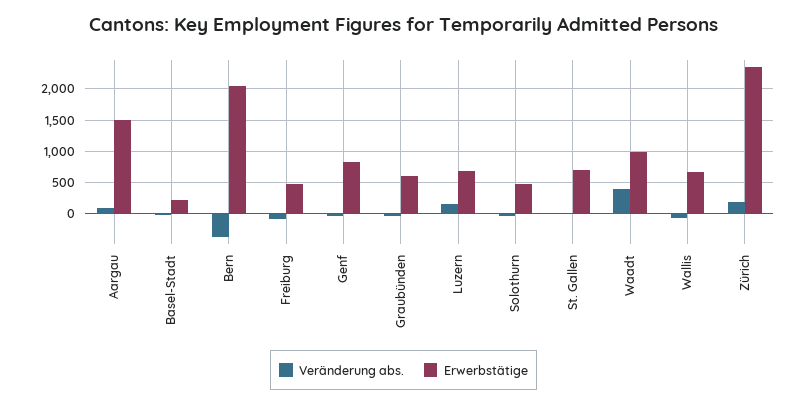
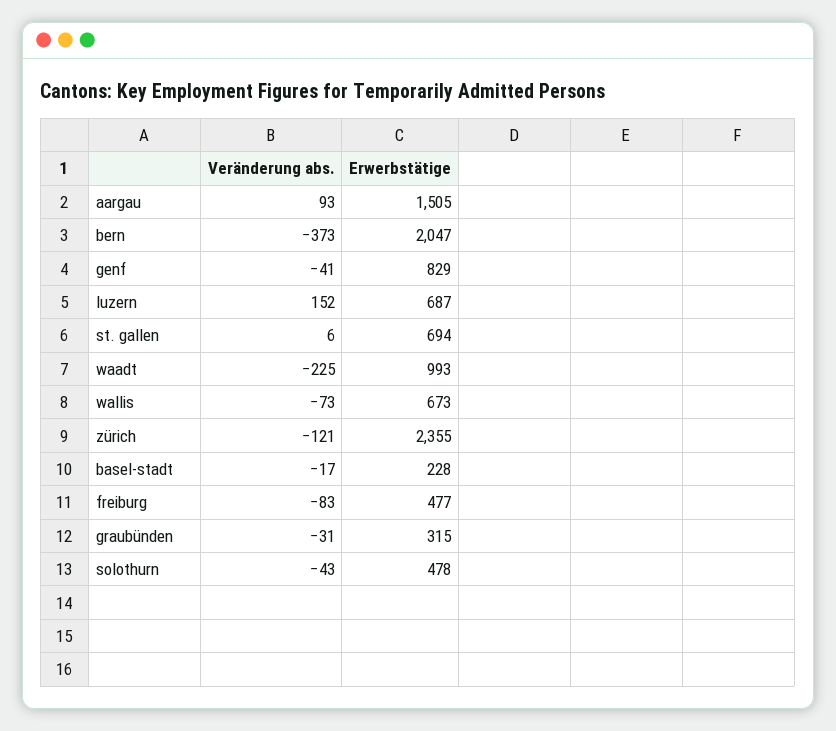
  {
    "Veränderung abs.": {
      "Aargau": 93,
      "Basel-Stadt": -17,
      "Bern": -373,
      "Freiburg": -83,
      "Genf": -41,
      "Graubünden": -31,
      "Luzern": 152,
      "Solothurn": -43,
      "St. Gallen": 6,
-     "Waadt": 400,
+     "Waadt": -225,
      "Wallis": -73,
-     "Zürich": 200
+     "Zürich": -121
    },
    "Erwerbstätige": {
      "Aargau": 1505,
      "Basel-Stadt": 228,
      "Bern": 2047,
      "Freiburg": 477,
      "Genf": 829,
-     "Graubünden": 600,
+     "Graubünden": 315,
      "Luzern": 687,
      "Solothurn": 478,
      "St. Gallen": 694,
      "Waadt": 993,
      "Wallis": 673,
      "Zürich": 2355
    }
  }

